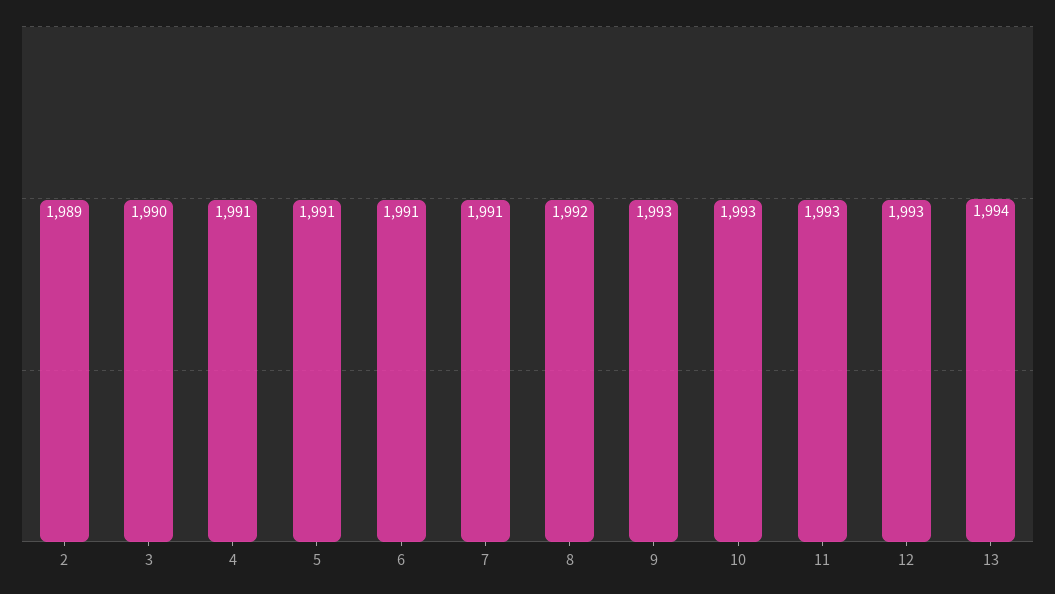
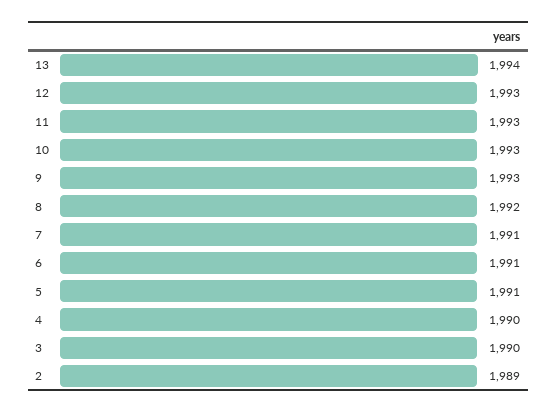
  {
    "2": 1989,
    "3": 1990,
-   "4": 1991,
+   "4": 1990,
    "5": 1991,
    "6": 1991,
    "7": 1991,
    "8": 1992,
    "9": 1993,
    "10": 1993,
    "11": 1993,
    "12": 1993,
    "13": 1994
  }

